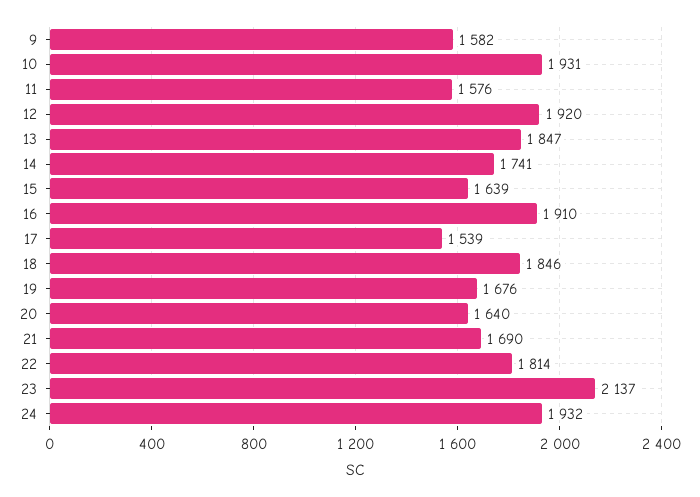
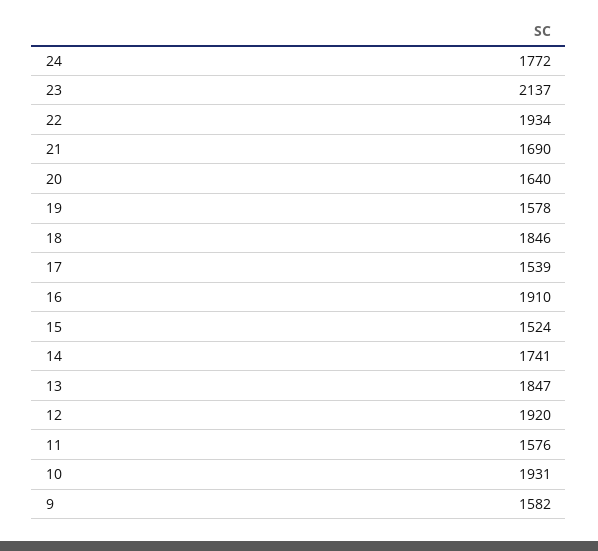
  {
    "9": 1582,
    "10": 1931,
    "11": 1576,
    "12": 1920,
    "13": 1847,
    "14": 1741,
-   "15": 1639,
+   "15": 1524,
    "16": 1910,
    "17": 1539,
    "18": 1846,
-   "19": 1676,
+   "19": 1578,
    "20": 1640,
    "21": 1690,
-   "22": 1814,
+   "22": 1934,
    "23": 2137,
-   "24": 1932
+   "24": 1772
  }

